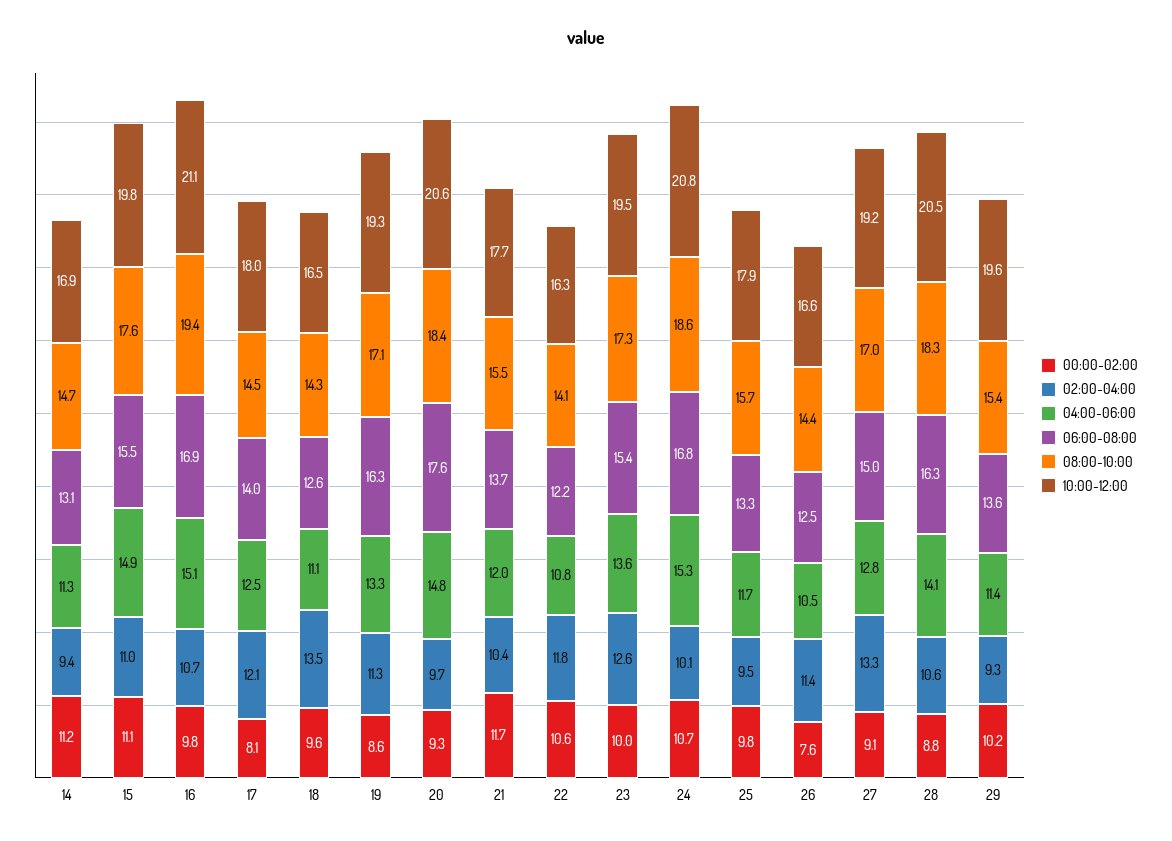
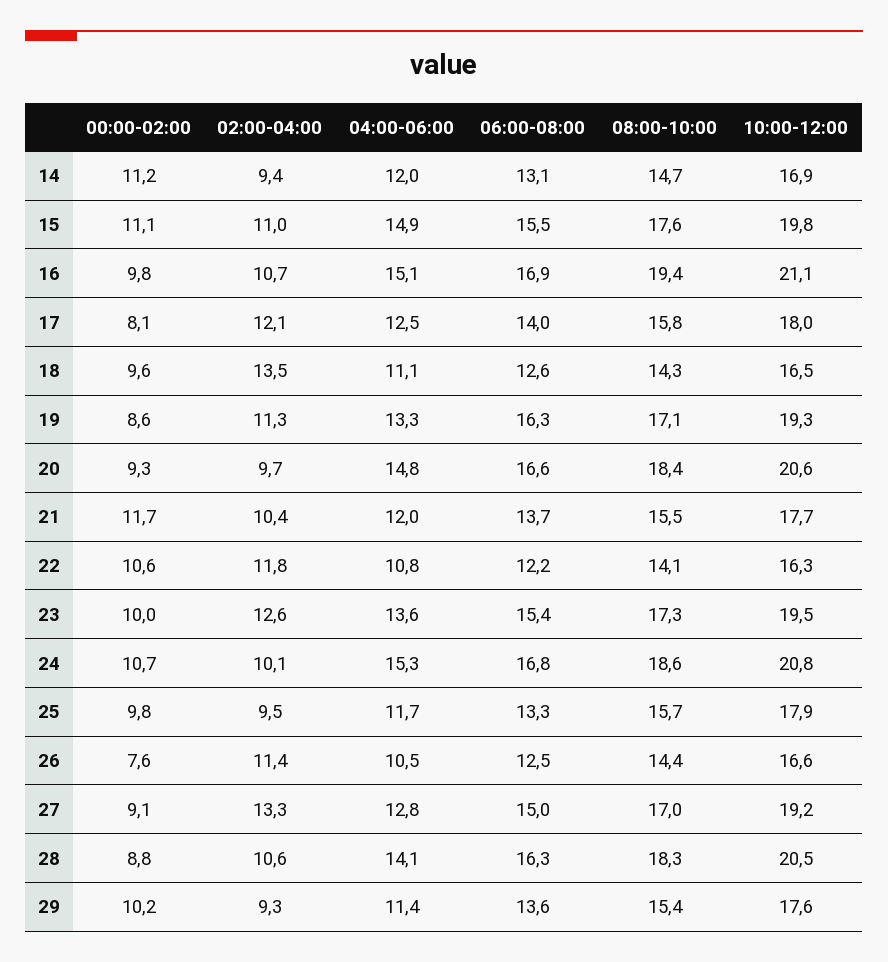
  {
    "00:00-02:00": {
      "14": 11.2,
      "15": 11.1,
      "16": 9.8,
      "17": 8.1,
      "18": 9.6,
      "19": 8.6,
      "20": 9.3,
      "21": 11.7,
      "22": 10.6,
      "23": 10,
      "24": 10.7,
      "25": 9.8,
      "26": 7.6,
      "27": 9.1,
      "28": 8.8,
      "29": 10.2
    },
    "02:00-04:00": {
      "14": 9.4,
      "15": 11,
      "16": 10.7,
      "17": 12.1,
      "18": 13.5,
      "19": 11.3,
      "20": 9.7,
      "21": 10.4,
      "22": 11.8,
      "23": 12.6,
      "24": 10.1,
      "25": 9.5,
      "26": 11.4,
      "27": 13.3,
      "28": 10.6,
      "29": 9.3
    },
    "04:00-06:00": {
-     "14": 11.3,
+     "14": 12,
      "15": 14.9,
      "16": 15.1,
      "17": 12.5,
      "18": 11.1,
      "19": 13.3,
      "20": 14.8,
      "21": 12,
      "22": 10.8,
      "23": 13.6,
      "24": 15.3,
      "25": 11.7,
      "26": 10.5,
      "27": 12.8,
      "28": 14.1,
      "29": 11.4
    },
    "06:00-08:00": {
      "14": 13.1,
      "15": 15.5,
      "16": 16.9,
      "17": 14,
      "18": 12.6,
      "19": 16.3,
-     "20": 17.6,
+     "20": 16.6,
      "21": 13.7,
      "22": 12.2,
      "23": 15.4,
      "24": 16.8,
      "25": 13.3,
      "26": 12.5,
      "27": 15,
      "28": 16.3,
      "29": 13.6
    },
    "08:00-10:00": {
      "14": 14.7,
      "15": 17.6,
      "16": 19.4,
-     "17": 14.5,
+     "17": 15.8,
      "18": 14.3,
      "19": 17.1,
      "20": 18.4,
      "21": 15.5,
      "22": 14.1,
      "23": 17.3,
      "24": 18.6,
      "25": 15.7,
      "26": 14.4,
      "27": 17,
      "28": 18.3,
      "29": 15.4
    },
    "10:00-12:00": {
      "14": 16.9,
      "15": 19.8,
      "16": 21.1,
      "17": 18,
      "18": 16.5,
      "19": 19.3,
      "20": 20.6,
      "21": 17.7,
      "22": 16.3,
      "23": 19.5,
      "24": 20.8,
      "25": 17.9,
      "26": 16.6,
      "27": 19.2,
      "28": 20.5,
-     "29": 19.6
+     "29": 17.6
    }
  }

